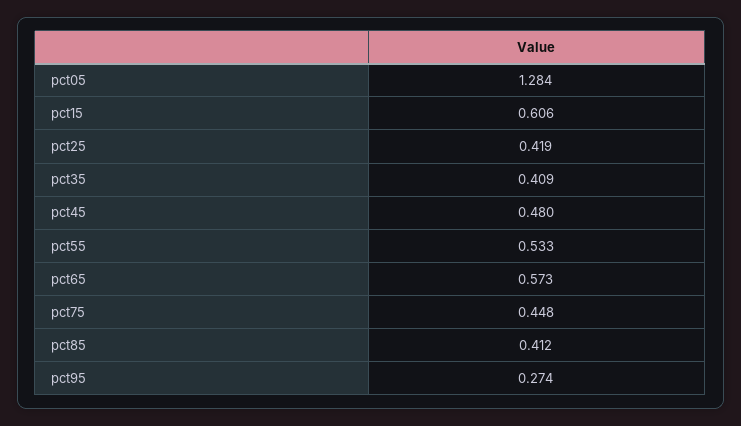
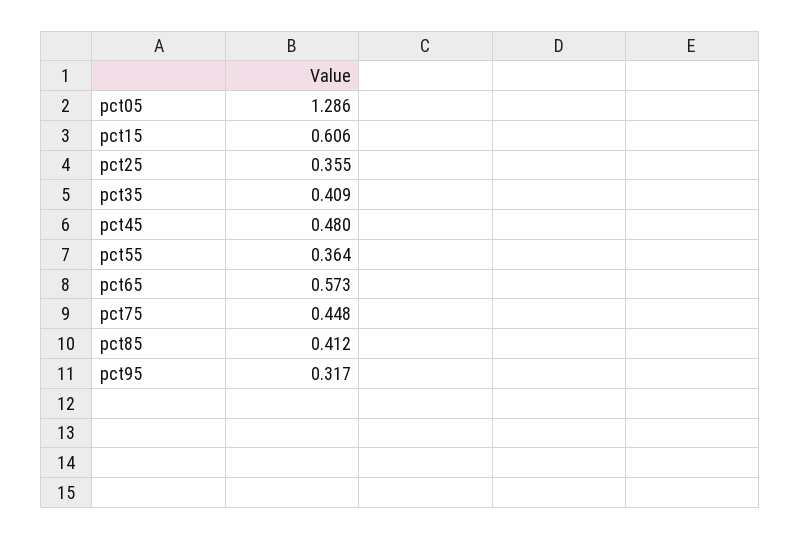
  {
-   "pct05": 1.284,
+   "pct05": 1.286,
    "pct15": 0.606,
-   "pct25": 0.419,
+   "pct25": 0.355,
    "pct35": 0.409,
    "pct45": 0.48,
-   "pct55": 0.533,
+   "pct55": 0.364,
    "pct65": 0.573,
    "pct75": 0.448,
    "pct85": 0.412,
-   "pct95": 0.274
+   "pct95": 0.317
  }

